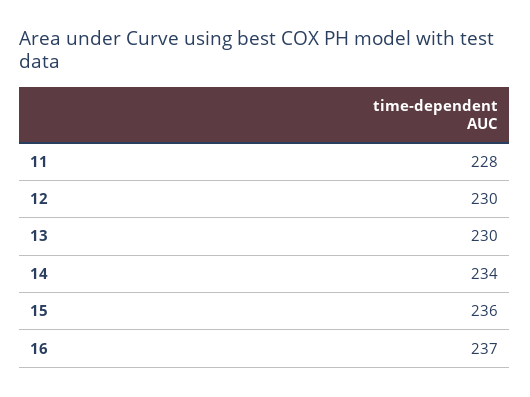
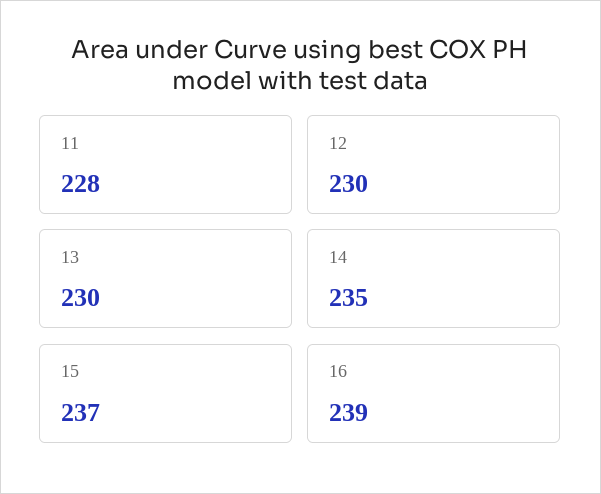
  {
    "11": 228,
    "12": 230,
    "13": 230,
-   "14": 234,
+   "14": 235,
-   "15": 236,
+   "15": 237,
-   "16": 237
+   "16": 239
  }

